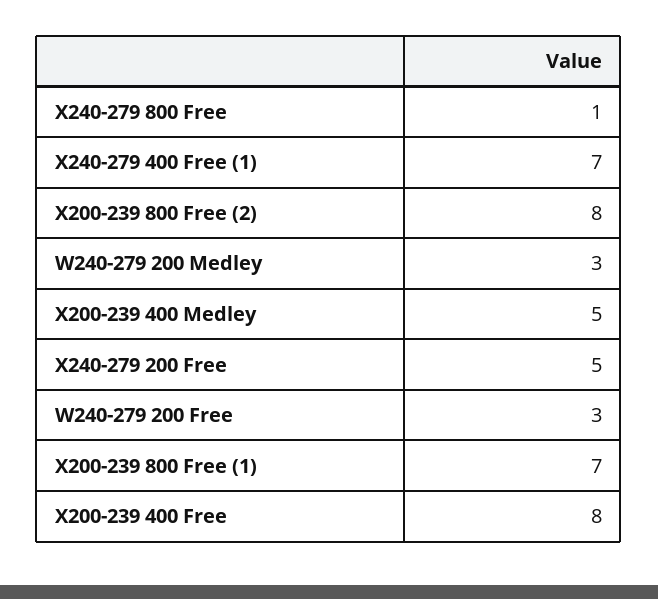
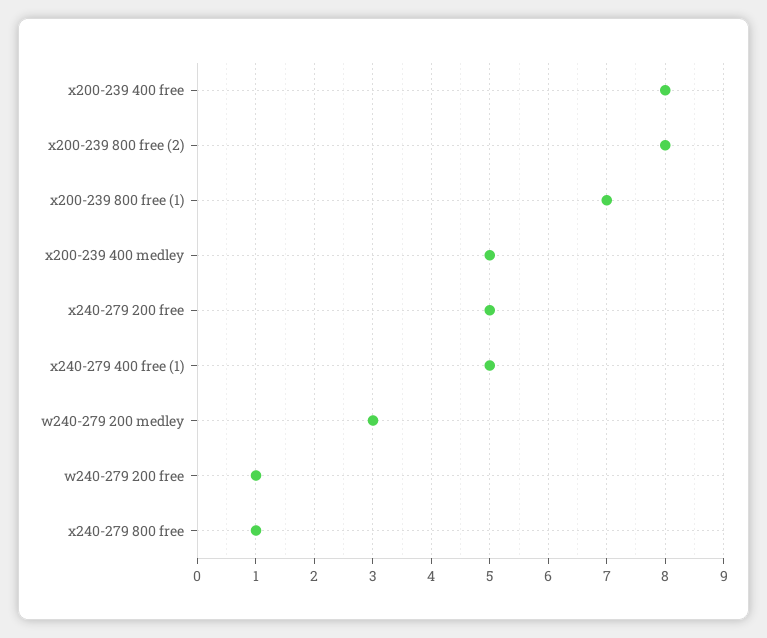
  {
    "X240-279 800 Free": 1,
-   "X240-279 400 Free (1)": 7,
+   "X240-279 400 Free (1)": 5,
    "X200-239 800 Free (2)": 8,
    "W240-279 200 Medley": 3,
    "X200-239 400 Medley": 5,
    "X240-279 200 Free": 5,
-   "W240-279 200 Free": 3,
+   "W240-279 200 Free": 1,
    "X200-239 800 Free (1)": 7,
    "X200-239 400 Free": 8
  }

